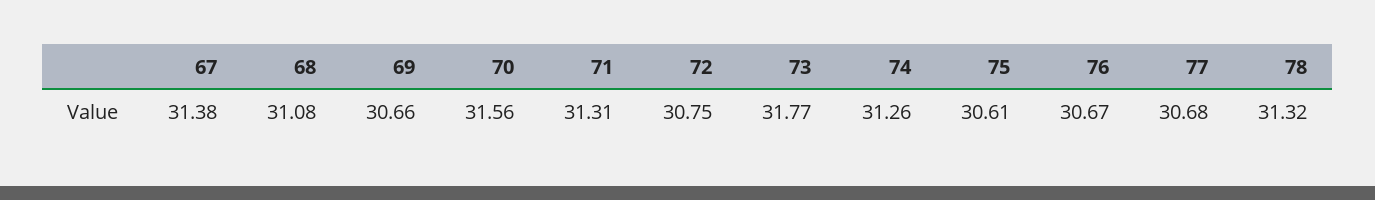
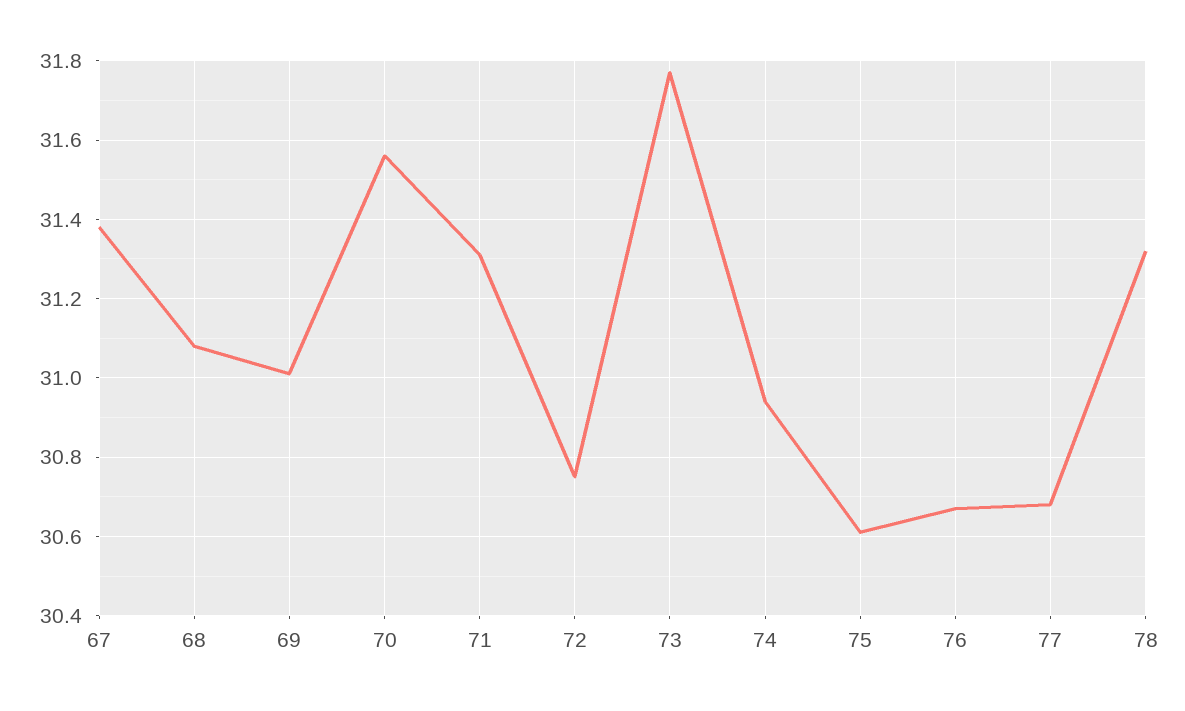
  {
    "67": 31.38,
    "68": 31.08,
-   "69": 30.66,
+   "69": 31,
    "70": 31.56,
    "71": 31.31,
    "72": 30.75,
    "73": 31.77,
-   "74": 31.26,
+   "74": 30.95,
    "75": 30.61,
    "76": 30.67,
    "77": 30.68,
    "78": 31.32
  }

